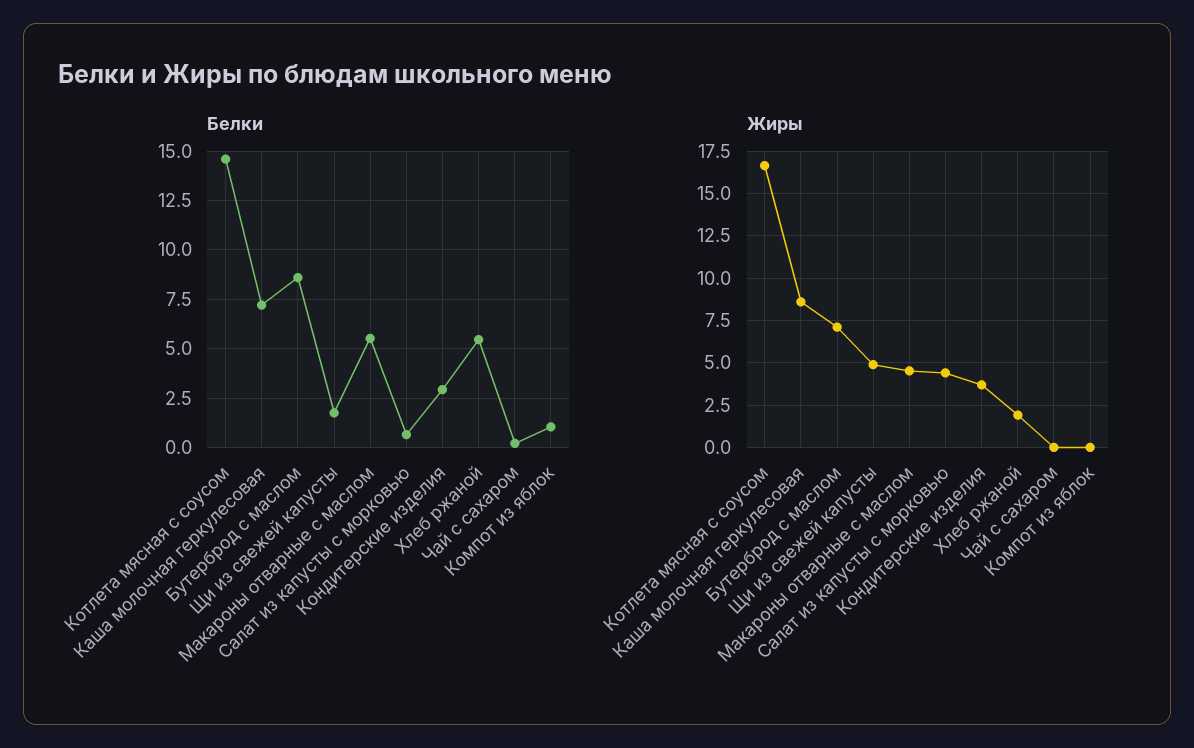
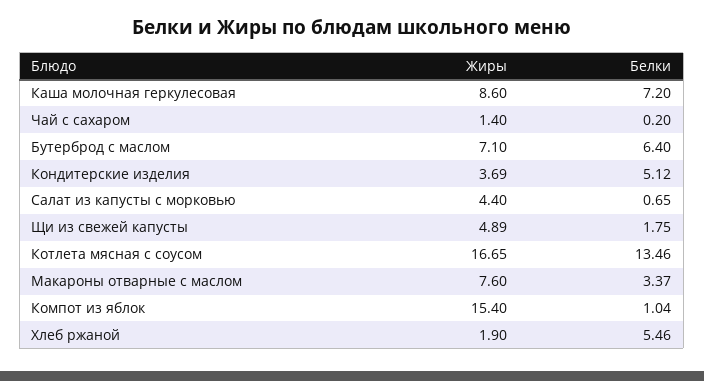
  {
    "Белки": {
-     "Котлета мясная с соусом": 14.5,
+     "Котлета мясная с соусом": 13.46,
      "Каша молочная геркулесовая": 7.2,
-     "Бутерброд с маслом": 8.5,
+     "Бутерброд с маслом": 6.4,
      "Щи из свежей капусты": 1.75,
-     "Макароны отварные с маслом": 5.5,
+     "Макароны отварные с маслом": 3.37,
      "Салат из капусты с морковью": 0.65,
-     "Кондитерские изделия": 3,
+     "Кондитерские изделия": 5.12,
      "Хлеб ржаной": 5.46,
      "Чай с сахаром": 0.2,
      "Компот из яблок": 1.04
    },
    "Жиры": {
      "Котлета мясная с соусом": 16.65,
      "Каша молочная геркулесовая": 8.6,
      "Бутерброд с маслом": 7.1,
      "Щи из свежей капусты": 4.89,
-     "Макароны отварные с маслом": 4.5,
+     "Макароны отварные с маслом": 7.6,
      "Салат из капусты с морковью": 4.4,
      "Кондитерские изделия": 3.69,
      "Хлеб ржаной": 1.9,
-     "Чай с сахаром": 0,
+     "Чай с сахаром": 1.4,
-     "Компот из яблок": 0
+     "Компот из яблок": 15.4
    }
  }

